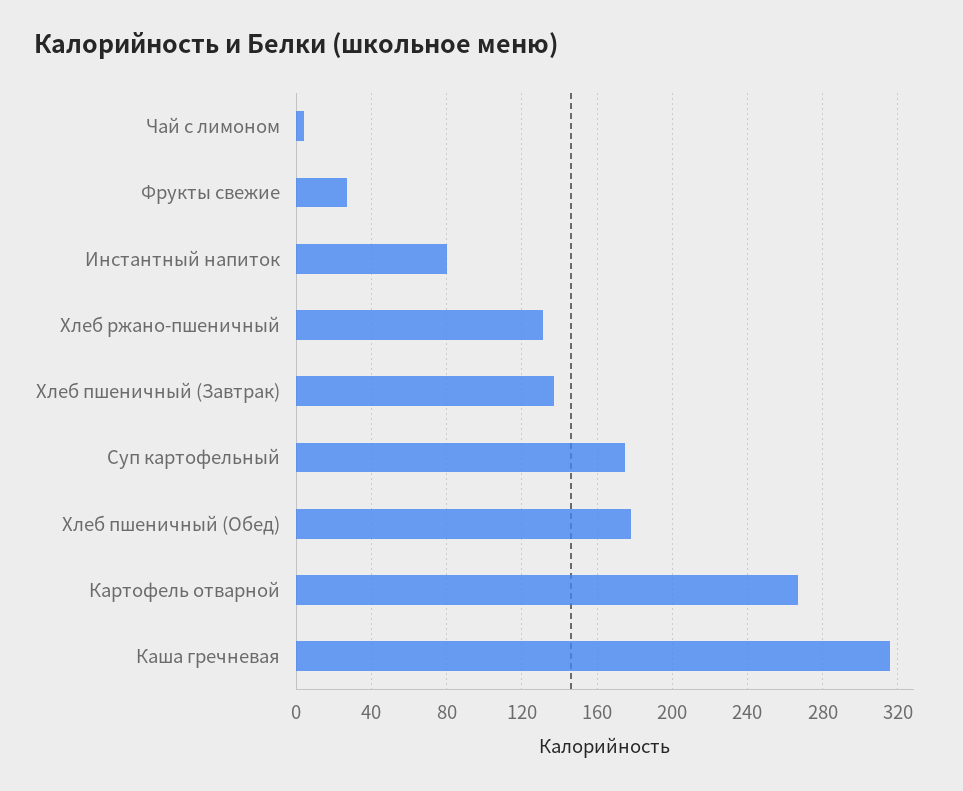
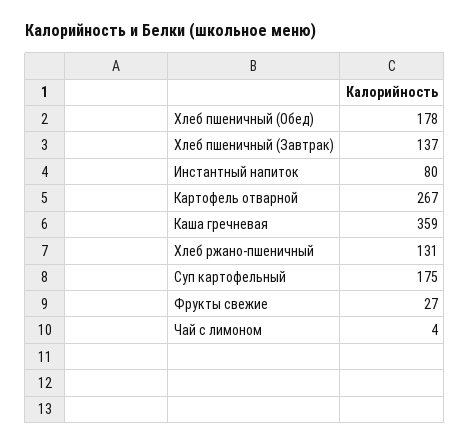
  {
    "Чай с лимоном": 4,
    "Фрукты свежие": 27,
    "Инстантный напиток": 80,
    "Хлеб ржано-пшеничный": 131,
    "Хлеб пшеничный (Завтрак)": 137,
    "Суп картофельный": 175,
    "Хлеб пшеничный (Обед)": 178,
    "Картофель отварной": 267,
-   "Каша гречневая": 315
+   "Каша гречневая": 359
  }

